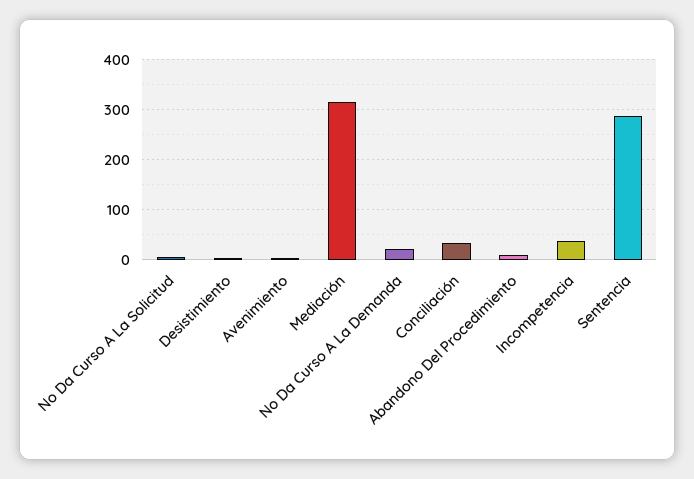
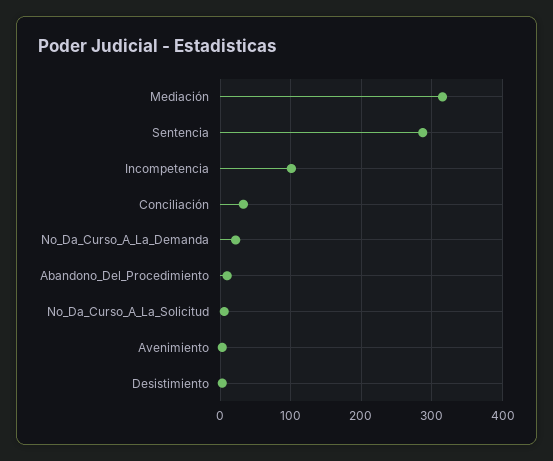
  {
    "No Da Curso A La Solicitud": 10,
    "Desistimiento": 0,
    "Avenimiento": 0,
    "Mediación": 320,
    "No Da Curso A La Demanda": 20,
    "Conciliación": 30,
    "Abandono Del Procedimiento": 10,
-   "Incompetencia": 40,
+   "Incompetencia": 100,
    "Sentencia": 290
  }

